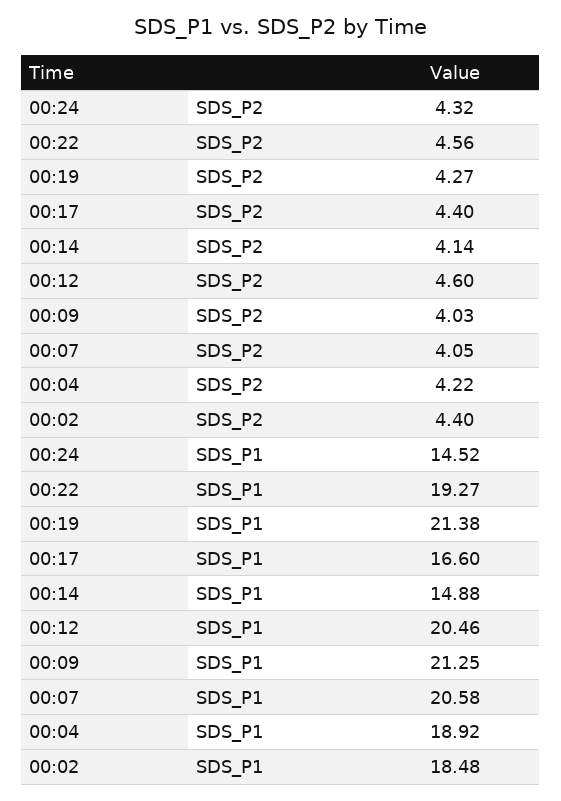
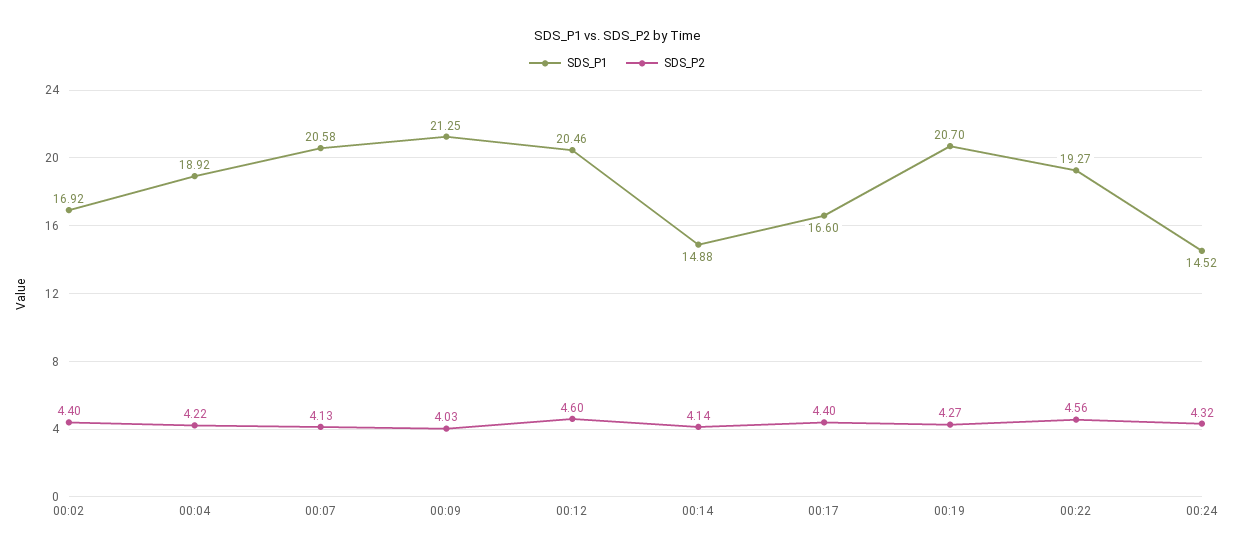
  {
    "SDS_P2": {
      "00:24": 4.32,
      "00:22": 4.56,
      "00:19": 4.27,
      "00:17": 4.4,
      "00:14": 4.14,
      "00:12": 4.6,
      "00:09": 4.03,
-     "00:07": 4.05,
+     "00:07": 4.13,
      "00:04": 4.22,
      "00:02": 4.4
    },
    "SDS_P1": {
      "00:24": 14.52,
      "00:22": 19.27,
-     "00:19": 21.38,
+     "00:19": 20.7,
      "00:17": 16.6,
      "00:14": 14.88,
      "00:12": 20.46,
      "00:09": 21.25,
      "00:07": 20.58,
      "00:04": 18.92,
-     "00:02": 18.48
+     "00:02": 16.92
    }
  }

